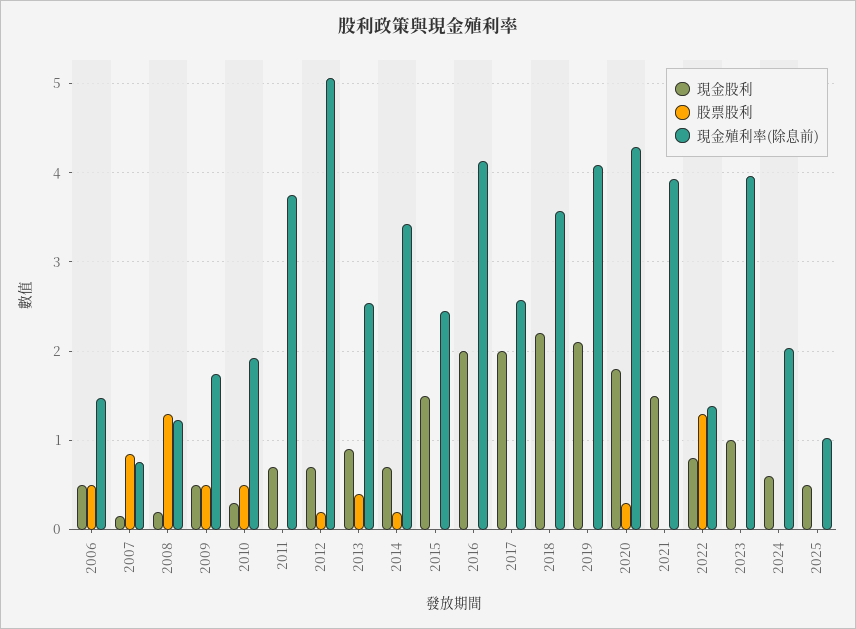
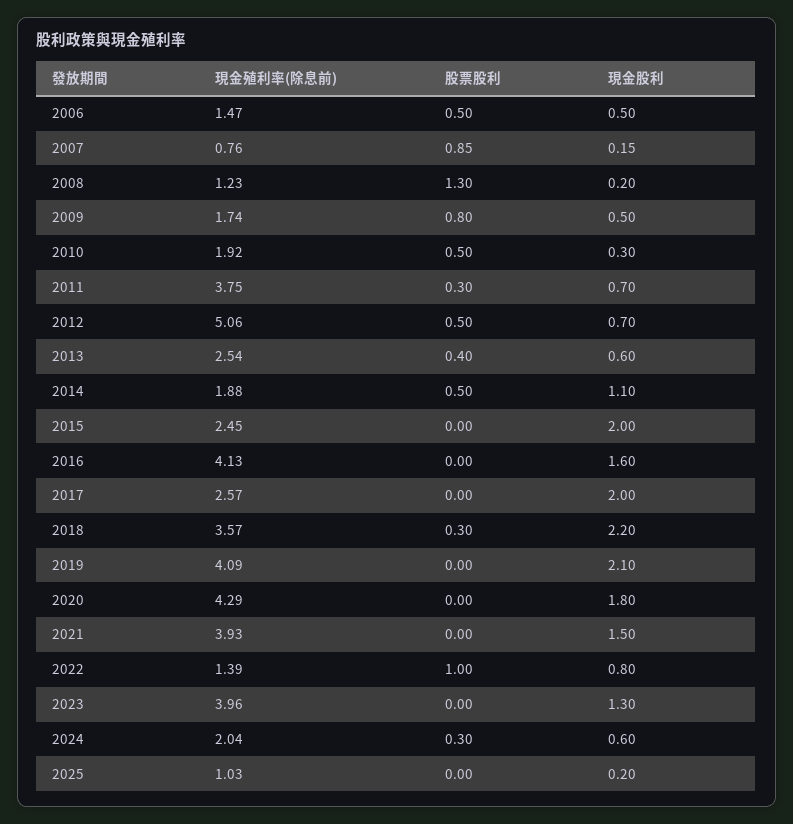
  {
    "現金股利": {
      "2006": 0.5,
      "2007": 0.15,
      "2008": 0.2,
      "2009": 0.5,
      "2010": 0.3,
      "2011": 0.7,
      "2012": 0.7,
-     "2013": 0.9,
+     "2013": 0.6,
-     "2014": 0.7,
+     "2014": 1.1,
-     "2015": 1.5,
+     "2015": 2,
-     "2016": 2,
+     "2016": 1.6,
      "2017": 2,
      "2018": 2.2,
      "2019": 2.1,
      "2020": 1.8,
      "2021": 1.5,
      "2022": 0.8,
-     "2023": 1,
+     "2023": 1.3,
      "2024": 0.6,
-     "2025": 0.5
+     "2025": 0.2
    },
    "股票股利": {
      "2006": 0.5,
      "2007": 0.85,
      "2008": 1.3,
-     "2009": 0.5,
+     "2009": 0.8,
      "2010": 0.5,
-     "2011": 0,
+     "2011": 0.3,
-     "2012": 0.2,
+     "2012": 0.5,
      "2013": 0.4,
-     "2014": 0.2,
+     "2014": 0.5,
      "2015": 0,
      "2016": 0,
      "2017": 0,
-     "2018": 0,
+     "2018": 0.3,
      "2019": 0,
-     "2020": 0.3,
+     "2020": 0,
      "2021": 0,
-     "2022": 1.3,
+     "2022": 1,
      "2023": 0,
-     "2024": 0,
+     "2024": 0.3,
      "2025": 0
    },
    "現金殖利率(除息前)": {
      "2006": 1.47,
      "2007": 0.76,
      "2008": 1.23,
      "2009": 1.74,
      "2010": 1.92,
      "2011": 3.75,
      "2012": 5.06,
      "2013": 2.54,
-     "2014": 3.4,
+     "2014": 1.88,
      "2015": 2.45,
      "2016": 4.13,
      "2017": 2.57,
      "2018": 3.57,
      "2019": 4.09,
      "2020": 4.29,
      "2021": 3.93,
      "2022": 1.39,
      "2023": 3.96,
      "2024": 2.04,
      "2025": 1.03
    }
  }

